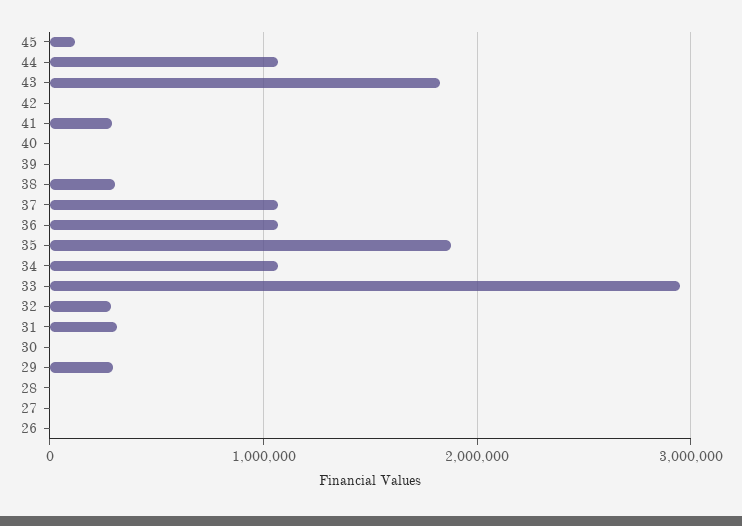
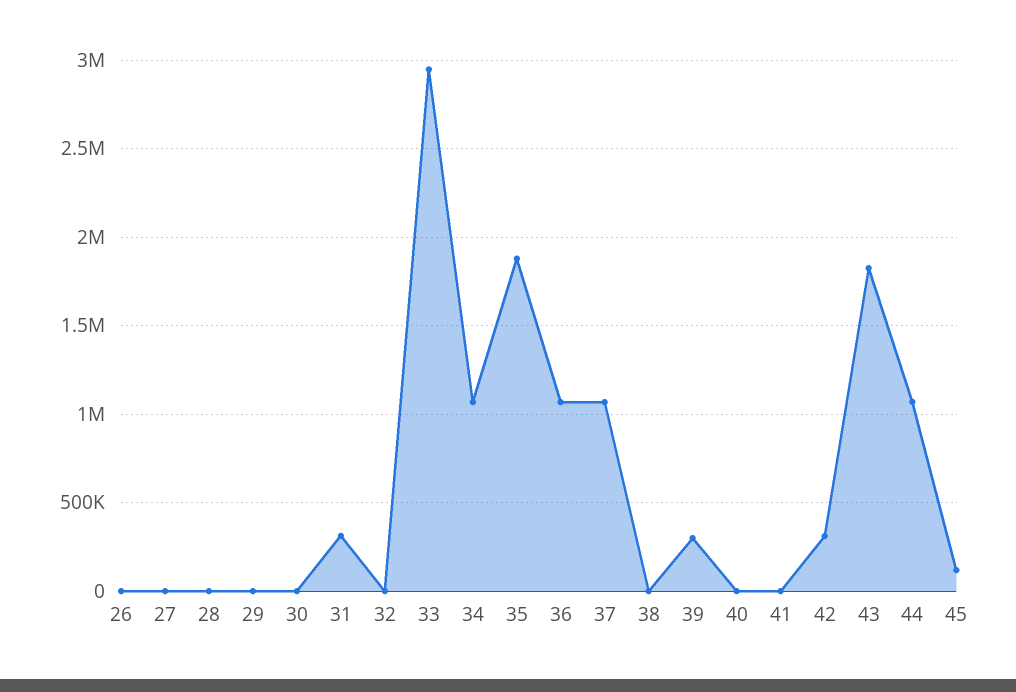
  {
    "45": 100000,
    "44": 1050000,
    "43": 1850000,
-   "42": 0,
+   "42": 300000,
-   "41": 300000,
+   "41": 0,
    "40": 0,
-   "39": 0,
+   "39": 300000,
-   "38": 300000,
+   "38": 0,
    "37": 1050000,
    "36": 1050000,
    "35": 1900000,
    "34": 1050000,
    "33": 2950000,
-   "32": 300000,
+   "32": 0,
    "31": 300000,
    "30": 0,
-   "29": 300000,
+   "29": 0,
    "28": 0,
    "27": 0,
    "26": 0
  }

